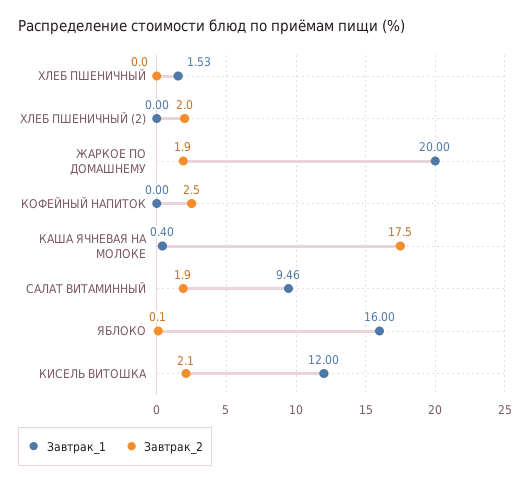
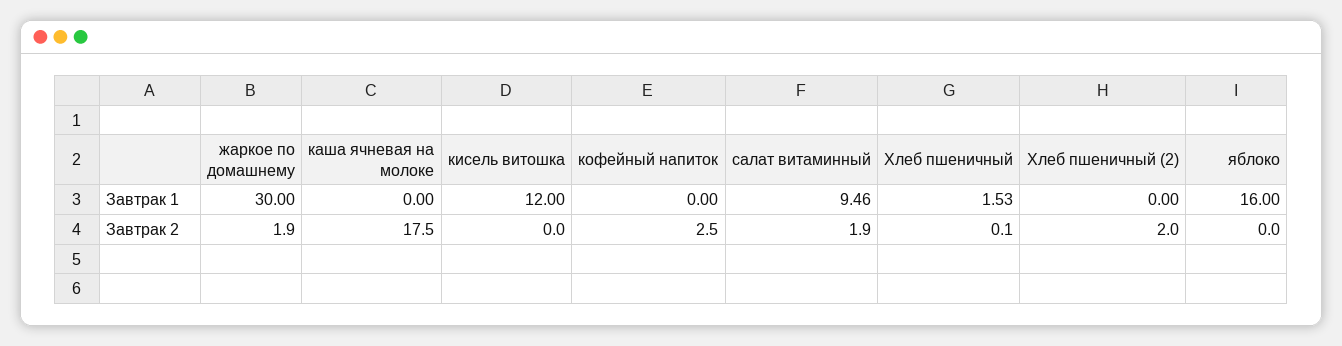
  {
    "Завтрак_1": {
      "ХЛЕБ ПШЕНИЧНЫЙ": 1.53,
      "ХЛЕБ ПШЕНИЧНЫЙ (2)": 0,
-     "ЖАРКОЕ ПО ДОМАШНЕМУ": 20,
+     "ЖАРКОЕ ПО ДОМАШНЕМУ": 30,
      "КОФЕЙНЫЙ НАПИТОК": 0,
-     "КАША ЯЧНЕВАЯ НА МОЛОКЕ": 0.4,
+     "КАША ЯЧНЕВАЯ НА МОЛОКЕ": 0,
      "САЛАТ ВИТАМИННЫЙ": 9.46,
      "ЯБЛОКО": 16,
      "КИСЕЛЬ ВИТОШКА": 12
    },
    "Завтрак_2": {
-     "ХЛЕБ ПШЕНИЧНЫЙ": 0,
+     "ХЛЕБ ПШЕНИЧНЫЙ": 0.1,
      "ХЛЕБ ПШЕНИЧНЫЙ (2)": 2,
      "ЖАРКОЕ ПО ДОМАШНЕМУ": 1.9,
      "КОФЕЙНЫЙ НАПИТОК": 2.5,
      "КАША ЯЧНЕВАЯ НА МОЛОКЕ": 17.5,
      "САЛАТ ВИТАМИННЫЙ": 1.9,
-     "ЯБЛОКО": 0.1,
+     "ЯБЛОКО": 0,
-     "КИСЕЛЬ ВИТОШКА": 2.1
+     "КИСЕЛЬ ВИТОШКА": 0
    }
  }

